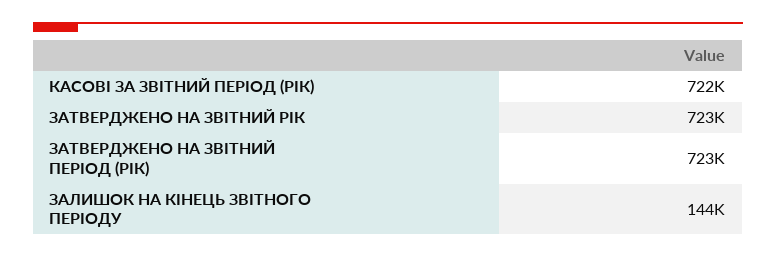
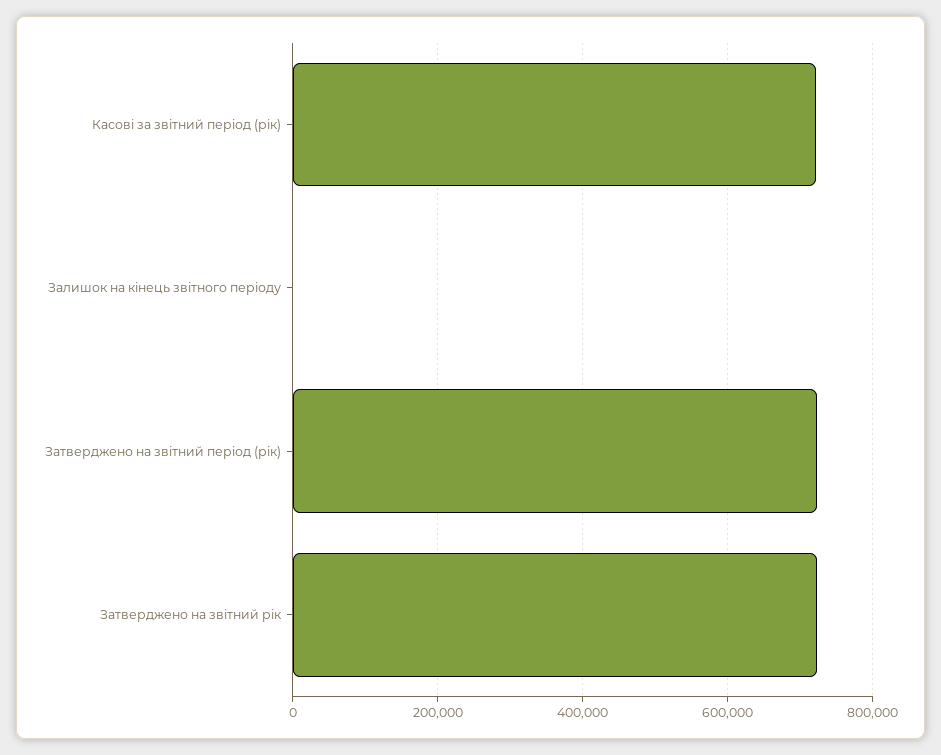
  {
    "КАСОВІ ЗА ЗВІТНИЙ ПЕРІОД (РІК)": 722000,
    "ЗАТВЕРДЖЕНО НА ЗВІТНИЙ РІК": 723000,
    "ЗАТВЕРДЖЕНО НА ЗВІТНИЙ ПЕРІОД (РІК)": 723000,
-   "ЗАЛИШОК НА КІНЕЦЬ ЗВІТНОГО ПЕРІОДУ": 144000
+   "ЗАЛИШОК НА КІНЕЦЬ ЗВІТНОГО ПЕРІОДУ": 0
  }

